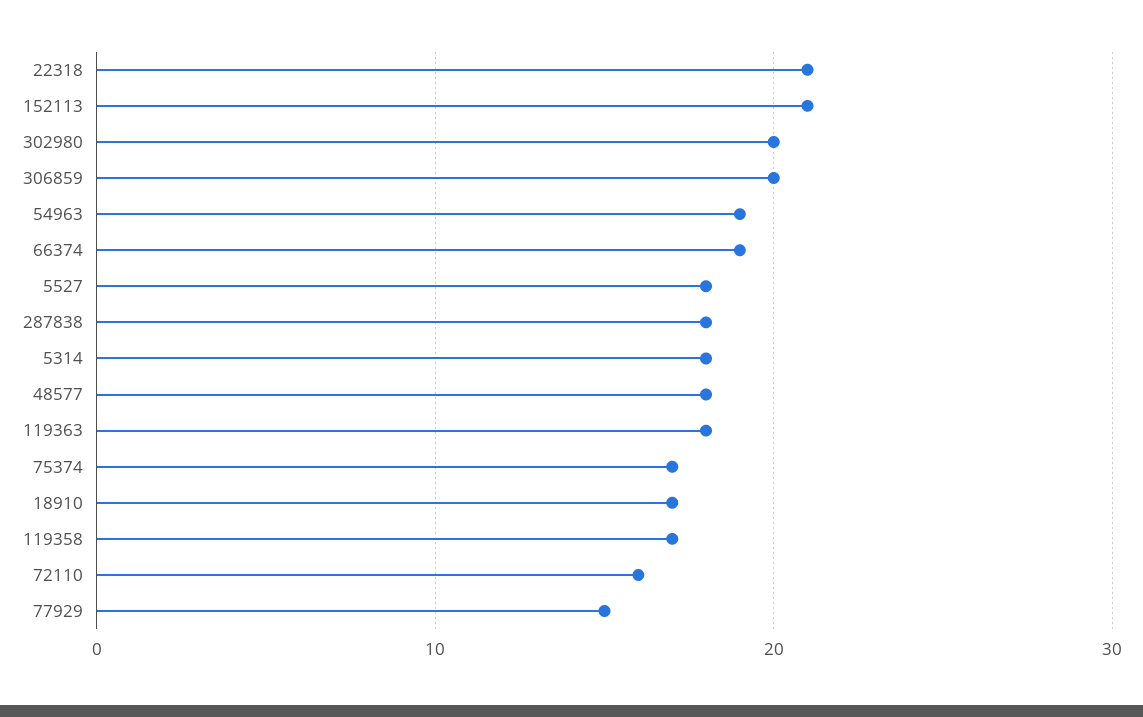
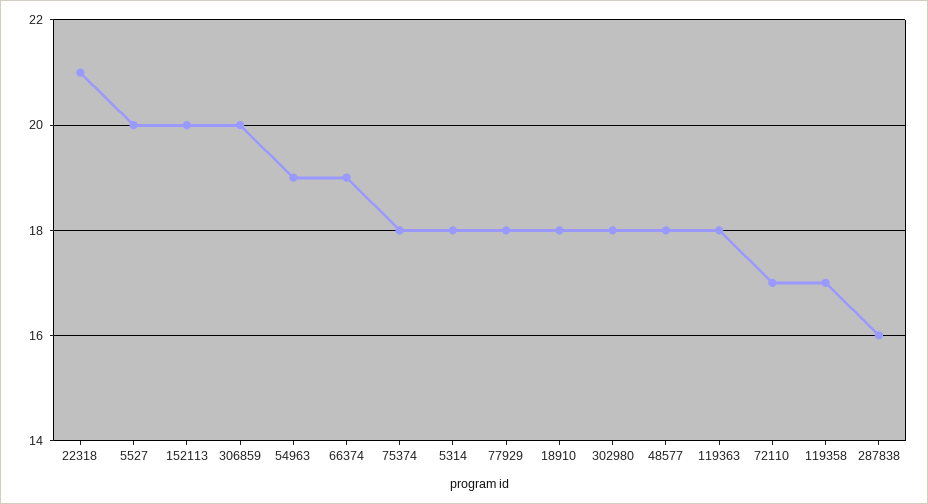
  {
    "22318": 21,
-   "152113": 21,
+   "152113": 20,
-   "302980": 20,
+   "302980": 18,
    "306859": 20,
    "54963": 19,
    "66374": 19,
-   "5527": 18,
+   "5527": 20,
-   "287838": 18,
+   "287838": 16,
    "5314": 18,
    "48577": 18,
    "119363": 18,
-   "75374": 17,
+   "75374": 18,
-   "18910": 17,
+   "18910": 18,
    "119358": 17,
-   "72110": 16,
+   "72110": 17,
-   "77929": 15
+   "77929": 18
  }

